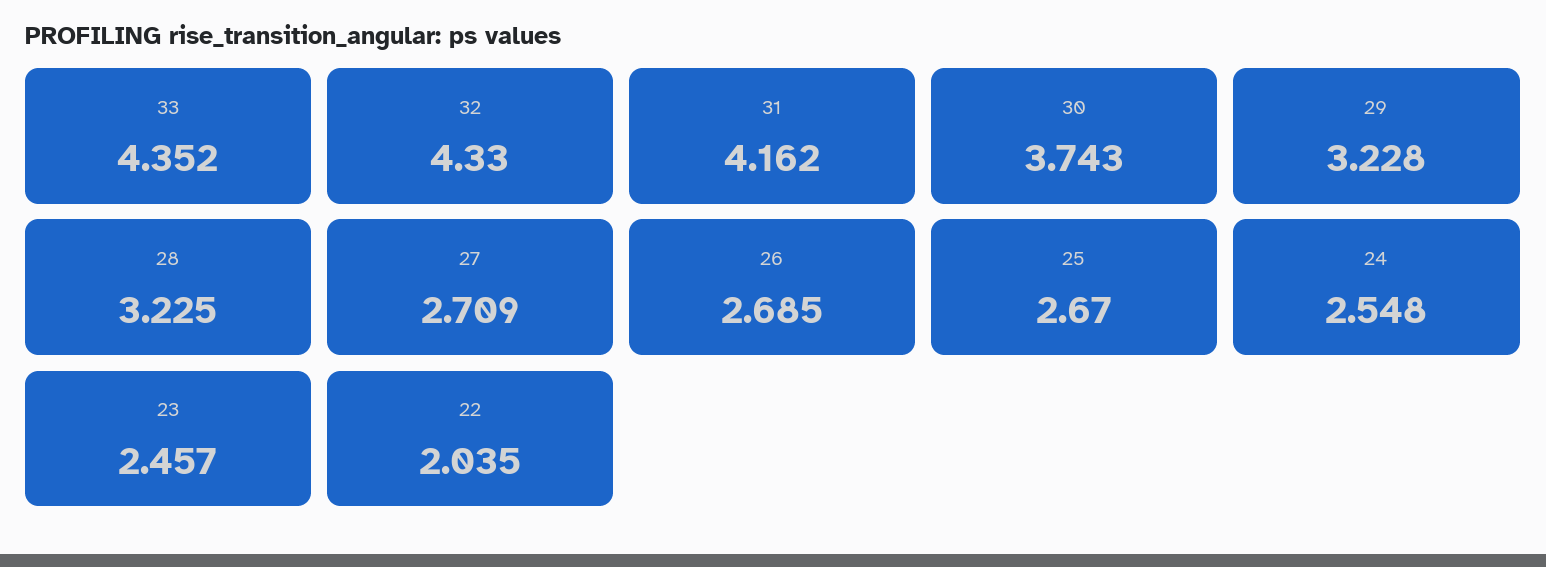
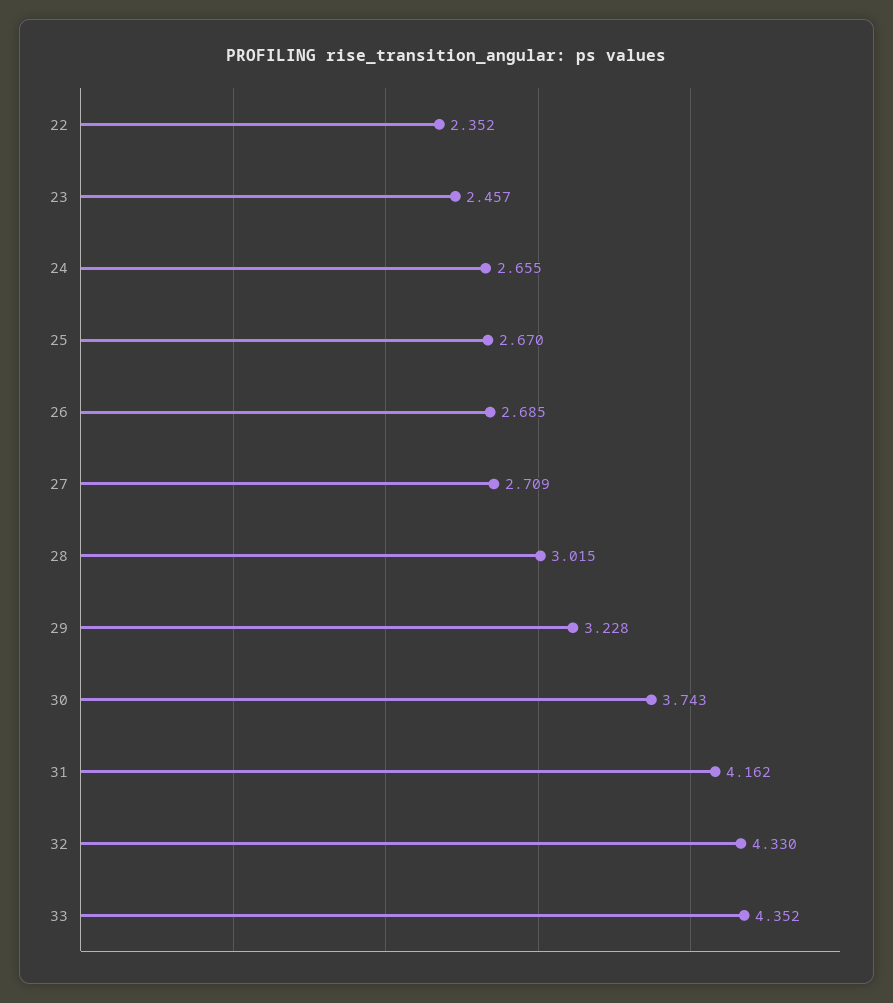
  {
    "33": 4.352,
    "32": 4.33,
    "31": 4.162,
    "30": 3.743,
    "29": 3.228,
-   "28": 3.225,
+   "28": 3.015,
    "27": 2.709,
    "26": 2.685,
    "25": 2.67,
-   "24": 2.548,
+   "24": 2.655,
    "23": 2.457,
-   "22": 2.035
+   "22": 2.352
  }

